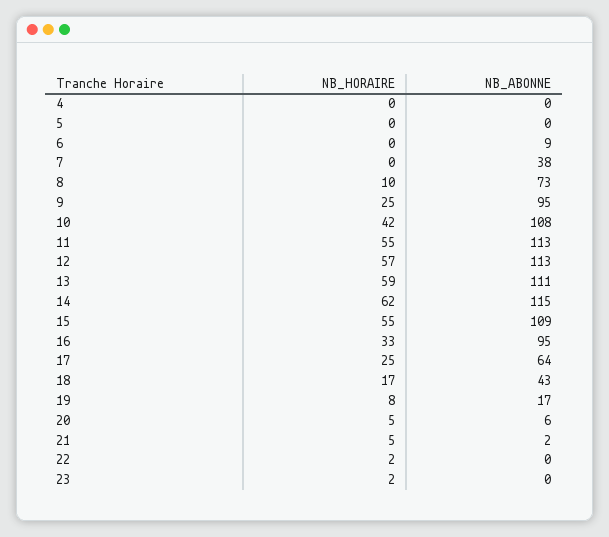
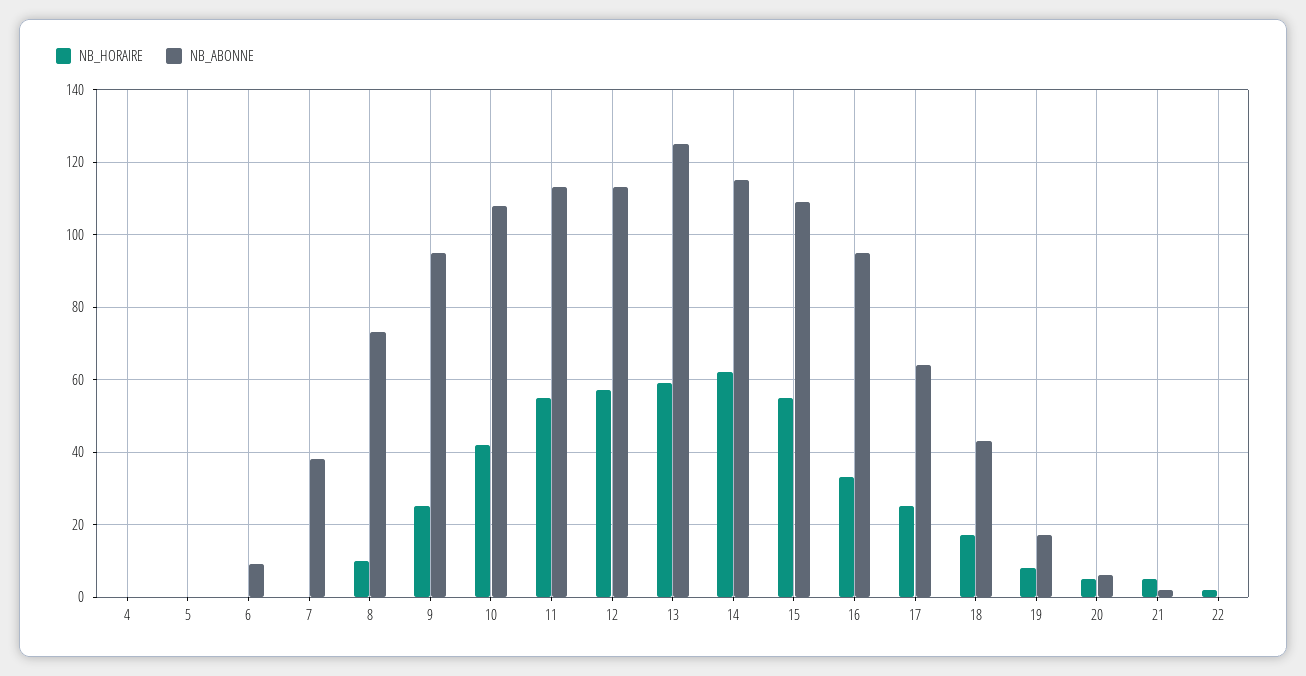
  {
    "NB_HORAIRE": {
      "4": 0,
      "5": 0,
      "6": 0,
      "7": 0,
      "8": 10,
      "9": 25,
      "10": 42,
      "11": 55,
      "12": 57,
      "13": 59,
      "14": 62,
      "15": 55,
      "16": 33,
      "17": 25,
      "18": 17,
      "19": 8,
      "20": 5,
      "21": 5,
-     "22": 2,
+     "22": 2
-     "23": 2
    },
    "NB_ABONNE": {
      "4": 0,
      "5": 0,
      "6": 9,
      "7": 38,
      "8": 73,
      "9": 95,
      "10": 108,
      "11": 113,
      "12": 113,
-     "13": 111,
+     "13": 125,
      "14": 115,
      "15": 109,
      "16": 95,
      "17": 64,
      "18": 43,
      "19": 17,
      "20": 6,
      "21": 2,
-     "22": 0,
+     "22": 0
-     "23": 0
    }
  }

